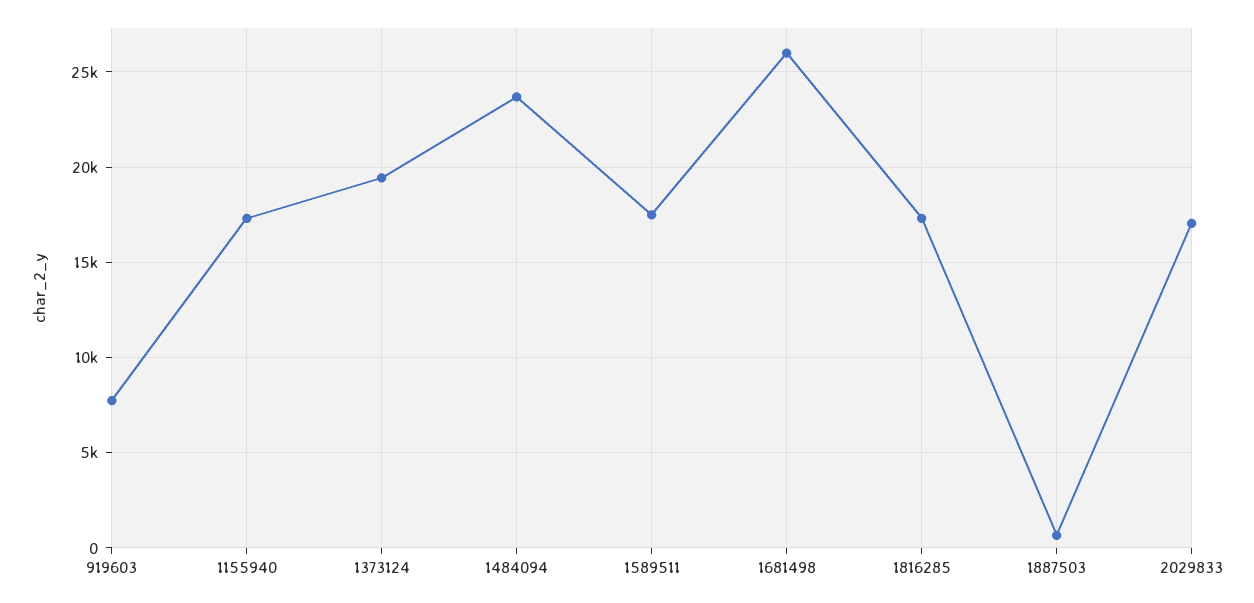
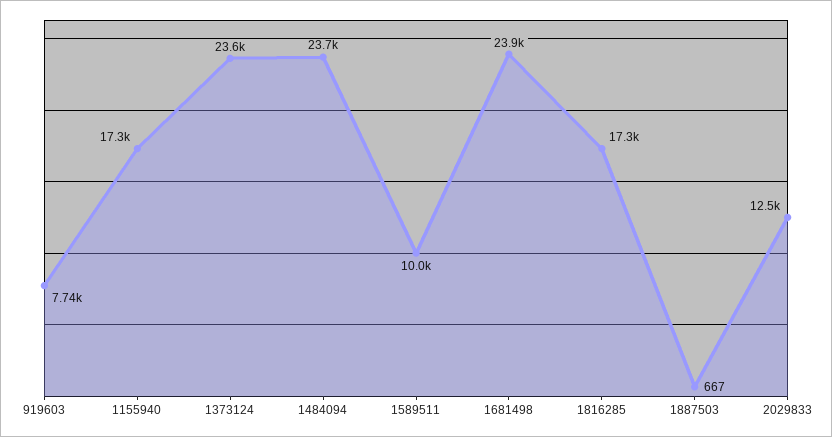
  {
    "919603": 7740,
    "1155940": 17300,
-   "1373124": 19500,
+   "1373124": 23600,
    "1484094": 23700,
-   "1589511": 17500,
+   "1589511": 10000,
-   "1681498": 26000,
+   "1681498": 23900,
    "1816285": 17300,
    "1887503": 667,
-   "2029833": 17000
+   "2029833": 12500
  }

